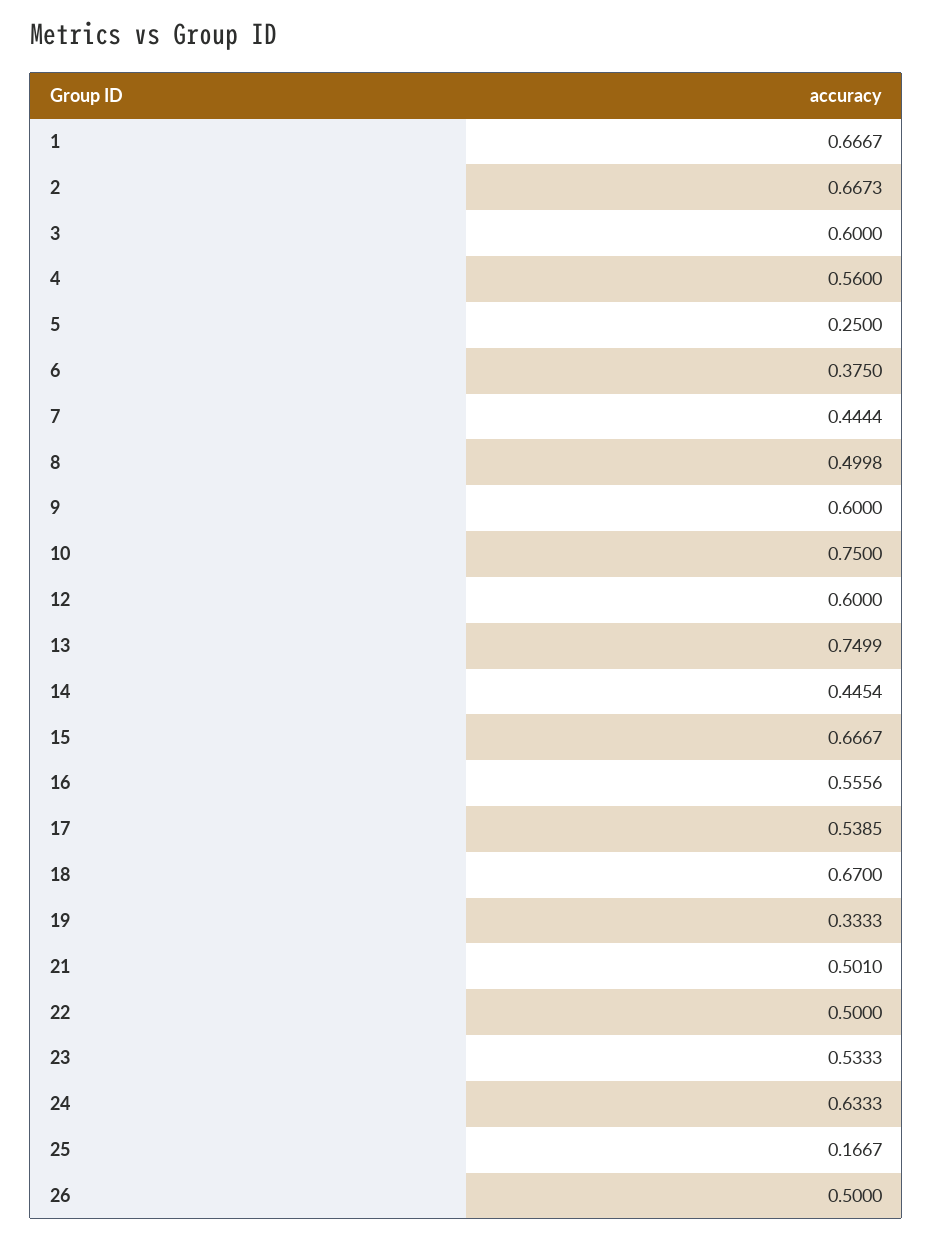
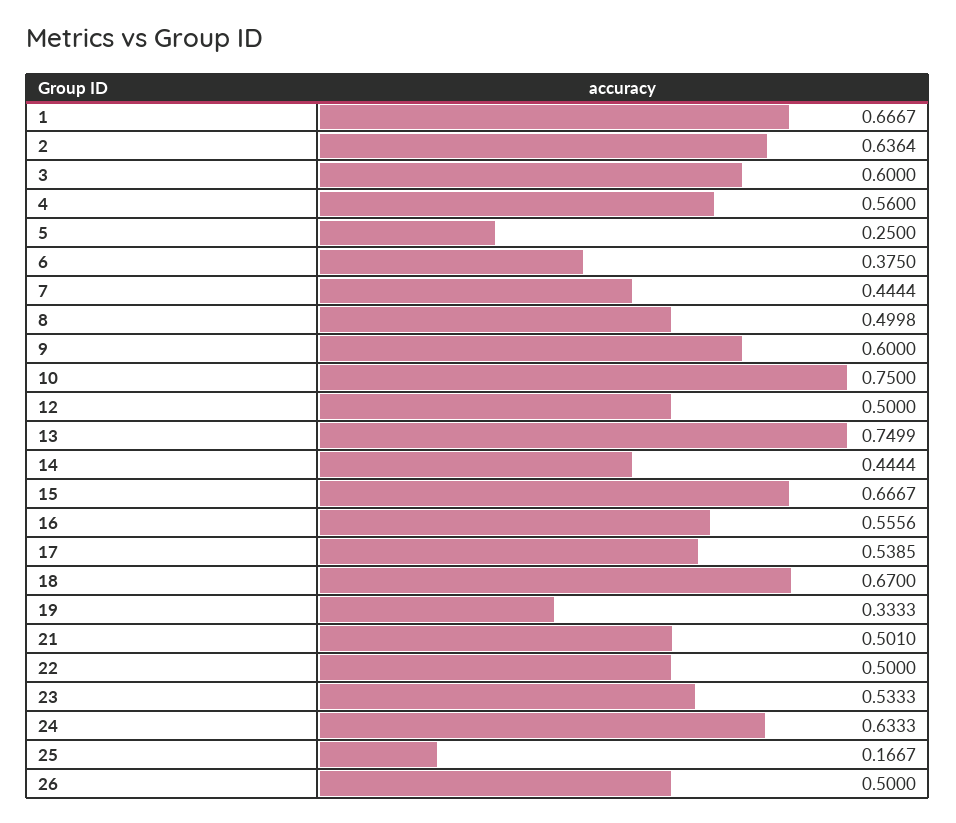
  {
    "1": 0.6667,
-   "2": 0.6673,
+   "2": 0.6364,
    "3": 0.6,
    "4": 0.56,
    "5": 0.25,
    "6": 0.375,
    "7": 0.4444,
    "8": 0.4998,
    "9": 0.6,
    "10": 0.75,
-   "12": 0.6,
+   "12": 0.5,
    "13": 0.7499,
-   "14": 0.4454,
+   "14": 0.4444,
    "15": 0.6667,
    "16": 0.5556,
    "17": 0.5385,
    "18": 0.67,
    "19": 0.3333,
    "21": 0.501,
    "22": 0.5,
    "23": 0.5333,
    "24": 0.6333,
    "25": 0.1667,
    "26": 0.5
  }

